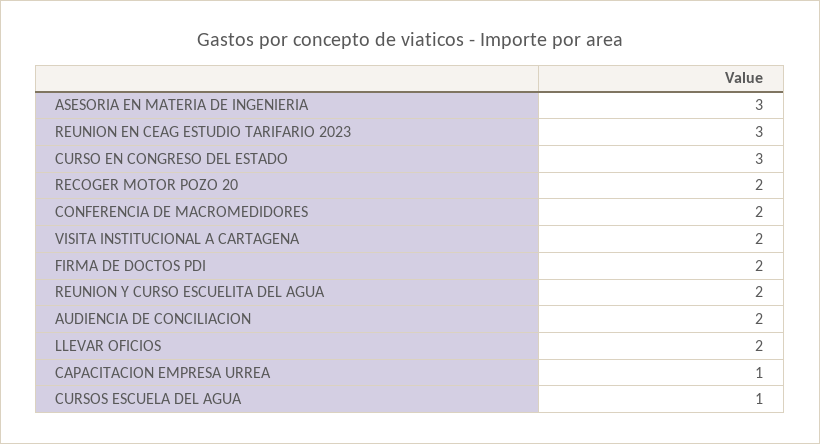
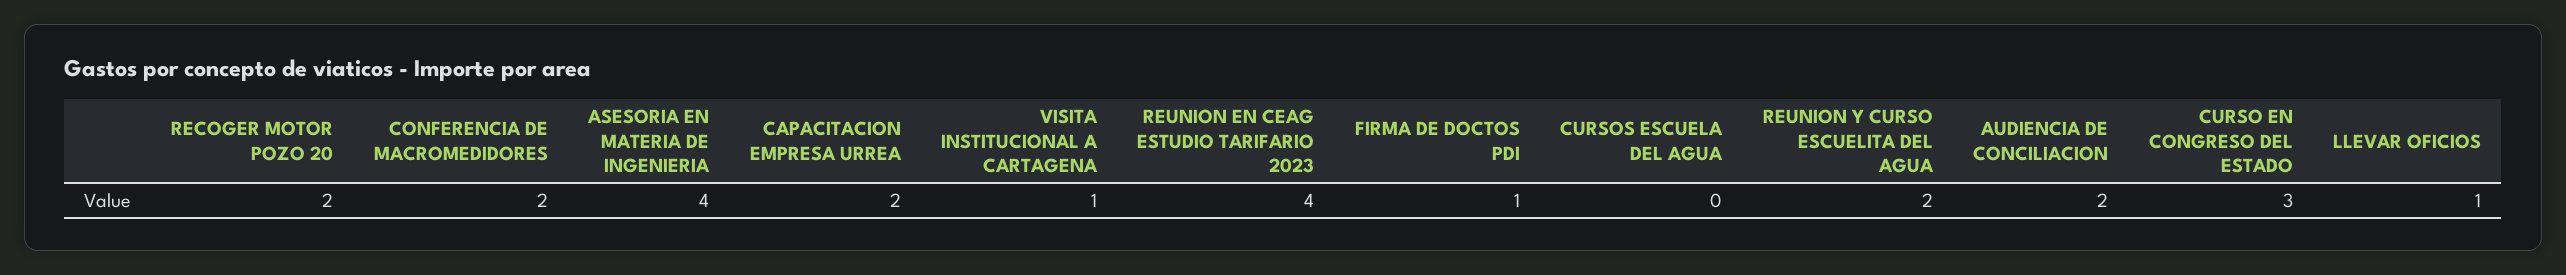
  {
-   "ASESORIA EN MATERIA DE INGENIERIA": 3,
+   "ASESORIA EN MATERIA DE INGENIERIA": 4,
-   "REUNION EN CEAG ESTUDIO TARIFARIO 2023": 3,
+   "REUNION EN CEAG ESTUDIO TARIFARIO 2023": 4,
    "CURSO EN CONGRESO DEL ESTADO": 3,
    "RECOGER MOTOR POZO 20": 2,
    "CONFERENCIA DE MACROMEDIDORES": 2,
-   "VISITA INSTITUCIONAL A CARTAGENA": 2,
+   "VISITA INSTITUCIONAL A CARTAGENA": 1,
-   "FIRMA DE DOCTOS PDI": 2,
+   "FIRMA DE DOCTOS PDI": 1,
    "REUNION Y CURSO ESCUELITA DEL AGUA": 2,
    "AUDIENCIA DE CONCILIACION": 2,
-   "LLEVAR OFICIOS": 2,
+   "LLEVAR OFICIOS": 1,
-   "CAPACITACION EMPRESA URREA": 1,
+   "CAPACITACION EMPRESA URREA": 2,
-   "CURSOS ESCUELA DEL AGUA": 1
+   "CURSOS ESCUELA DEL AGUA": 0
  }

